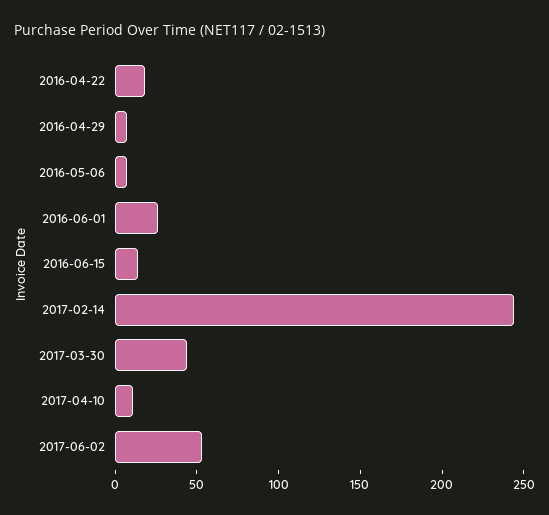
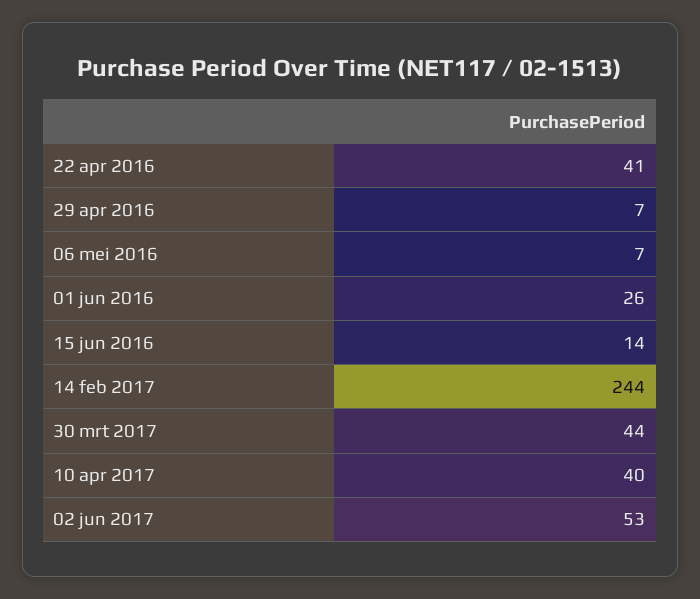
  {
-   "2016-04-22": 20,
+   "2016-04-22": 41,
    "2016-04-29": 7,
    "2016-05-06": 7,
    "2016-06-01": 26,
    "2016-06-15": 14,
    "2017-02-14": 244,
    "2017-03-30": 44,
-   "2017-04-10": 10,
+   "2017-04-10": 40,
    "2017-06-02": 53
  }

